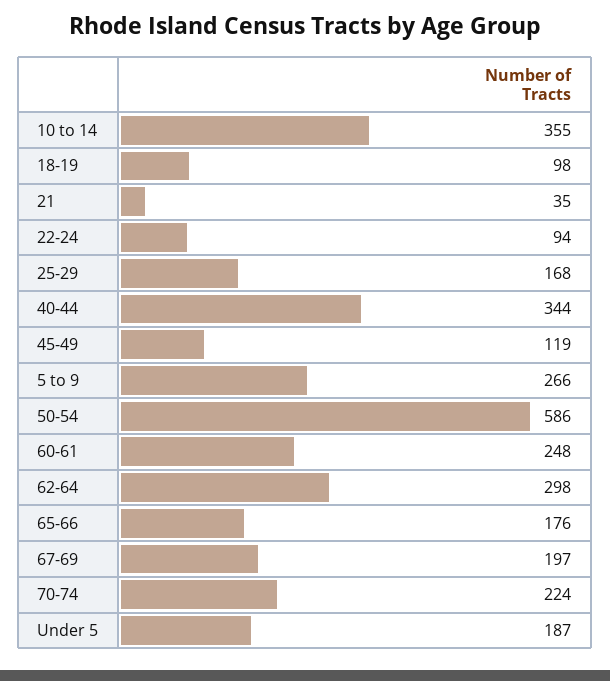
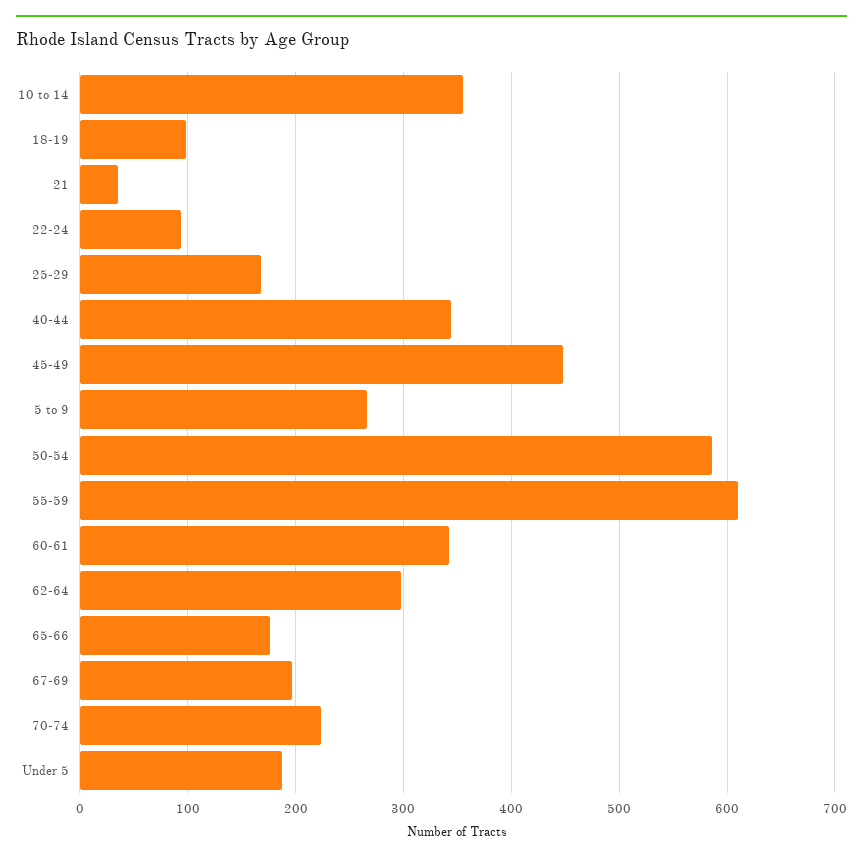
  {
    "10 to 14": 355,
    "18-19": 98,
    "21": 35,
    "22-24": 94,
    "25-29": 168,
    "40-44": 344,
-   "45-49": 119,
+   "45-49": 450,
    "5 to 9": 266,
    "50-54": 586,
-   "60-61": 248,
+   "60-61": 340,
    "62-64": 298,
    "65-66": 176,
    "67-69": 197,
    "70-74": 224,
-   "Under 5": 187
+   "Under 5": 187,
+   "55-59": 610
  }

